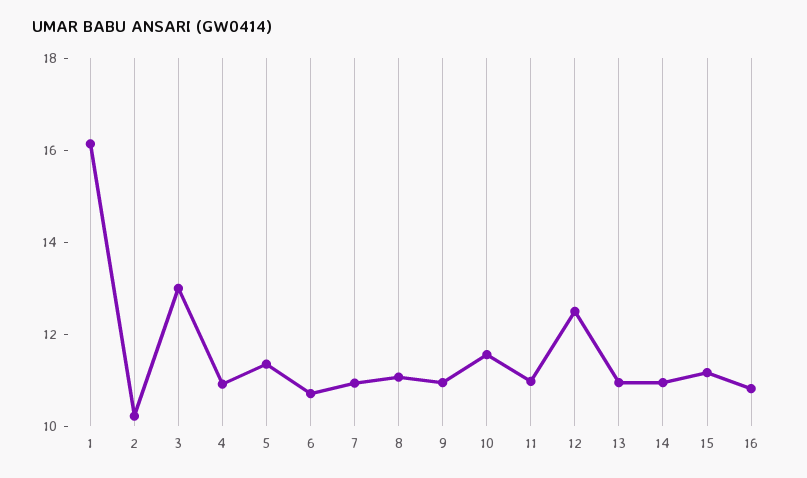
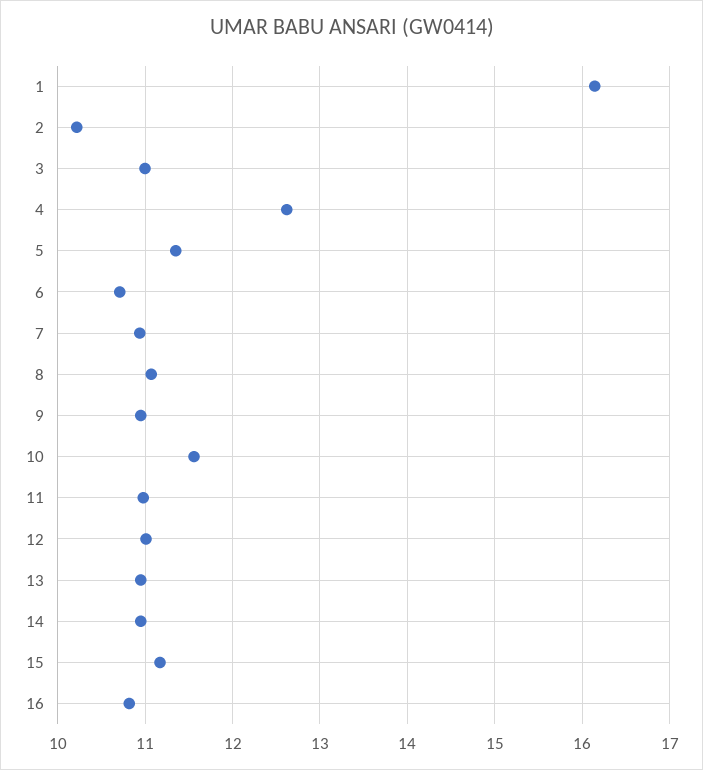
  {
    "1": 16.1,
    "2": 10.2,
-   "3": 13,
+   "3": 11,
-   "4": 11,
+   "4": 12.6,
    "5": 11.4,
    "6": 10.7,
    "7": 10.9,
    "8": 11.1,
    "9": 11,
    "10": 11.6,
    "11": 11,
-   "12": 12.5,
+   "12": 11,
    "13": 11,
    "14": 11,
    "15": 11.2,
    "16": 10.8
  }

